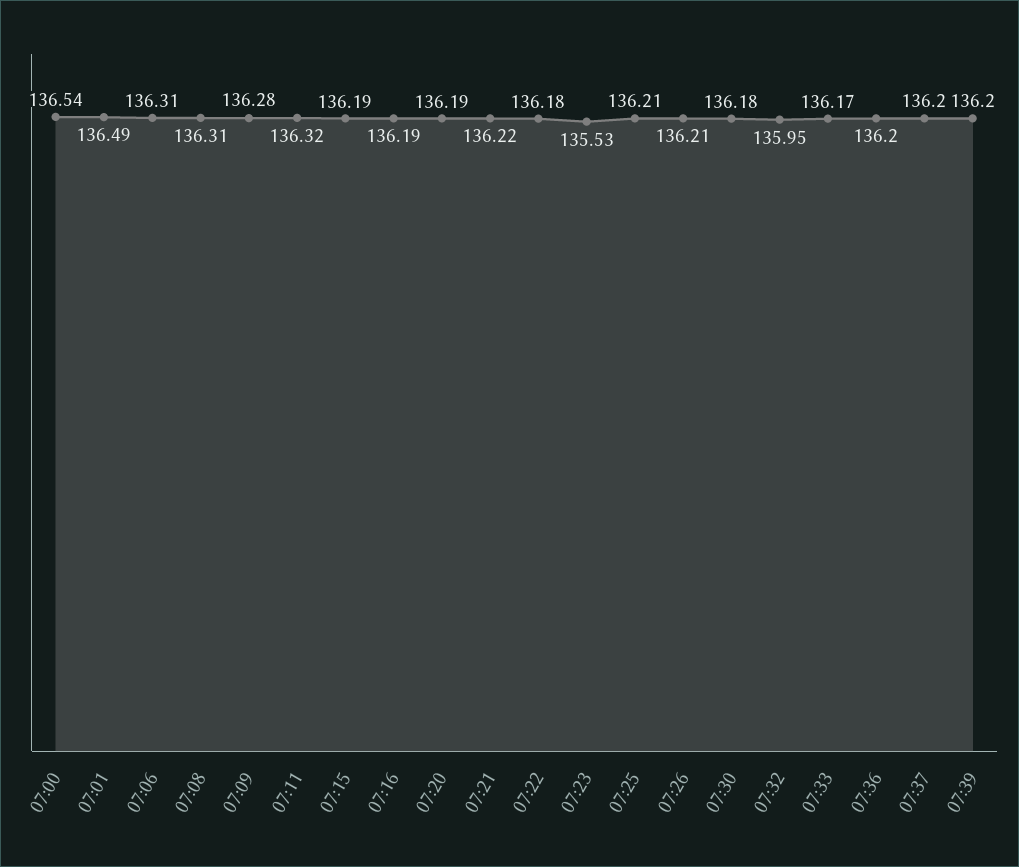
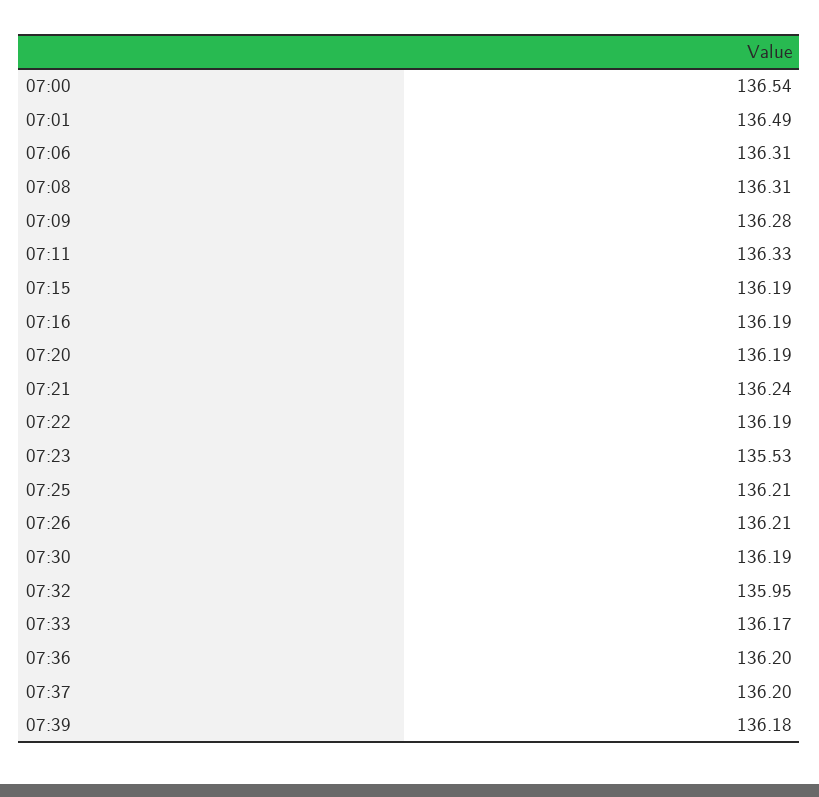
  {
    "07:00": 136.54,
    "07:01": 136.49,
    "07:06": 136.31,
    "07:08": 136.31,
    "07:09": 136.28,
-   "07:11": 136.32,
+   "07:11": 136.33,
    "07:15": 136.19,
    "07:16": 136.19,
    "07:20": 136.19,
-   "07:21": 136.22,
+   "07:21": 136.24,
-   "07:22": 136.18,
+   "07:22": 136.19,
    "07:23": 135.53,
    "07:25": 136.21,
    "07:26": 136.21,
-   "07:30": 136.18,
+   "07:30": 136.19,
    "07:32": 135.95,
    "07:33": 136.17,
    "07:36": 136.2,
    "07:37": 136.2,
-   "07:39": 136.2
+   "07:39": 136.18
  }

